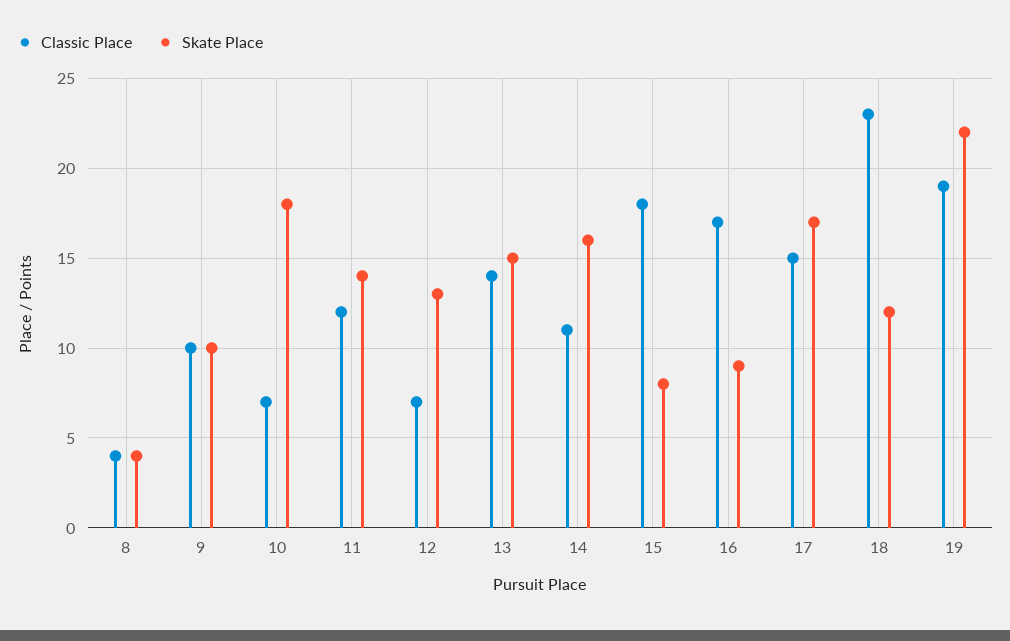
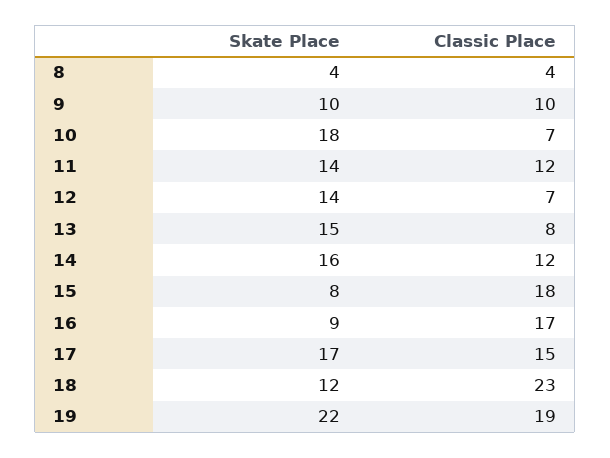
  {
    "Classic Place": {
      "8": 4,
      "9": 10,
      "10": 7,
      "11": 12,
      "12": 7,
-     "13": 14,
+     "13": 8,
-     "14": 11,
+     "14": 12,
      "15": 18,
      "16": 17,
      "17": 15,
      "18": 23,
      "19": 19
    },
    "Skate Place": {
      "8": 4,
      "9": 10,
      "10": 18,
      "11": 14,
-     "12": 13,
+     "12": 14,
      "13": 15,
      "14": 16,
      "15": 8,
      "16": 9,
      "17": 17,
      "18": 12,
      "19": 22
    }
  }

